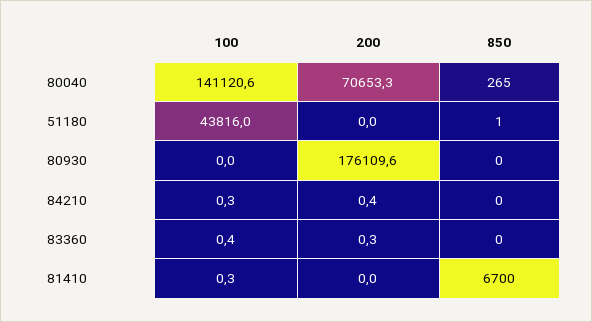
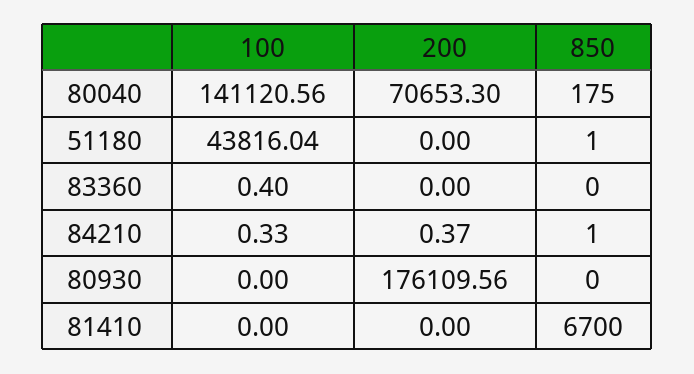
  {
    "100": {
      "80040": 141120.56,
      "51180": 43816.04,
      "80930": 0,
      "84210": 0.33,
      "83360": 0.4,
-     "81410": 0.3
+     "81410": 0
    },
    "200": {
      "80040": 70653.3,
      "51180": 0,
      "80930": 176109.56,
      "84210": 0.37,
-     "83360": 0.3,
+     "83360": 0,
      "81410": 0
    },
    "850": {
-     "80040": 265,
+     "80040": 175,
      "51180": 1,
      "80930": 0,
-     "84210": 0,
+     "84210": 1,
      "83360": 0,
      "81410": 6700
    }
  }

